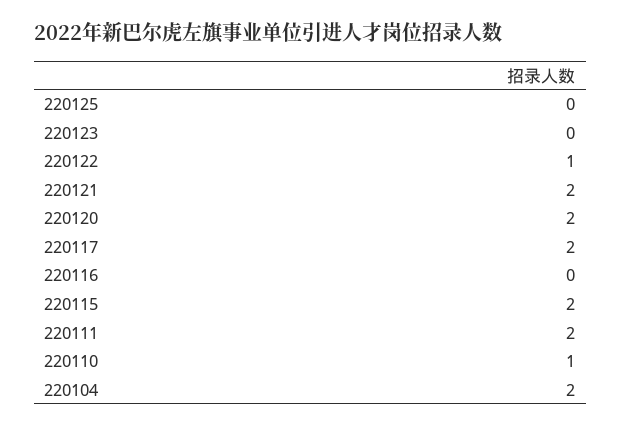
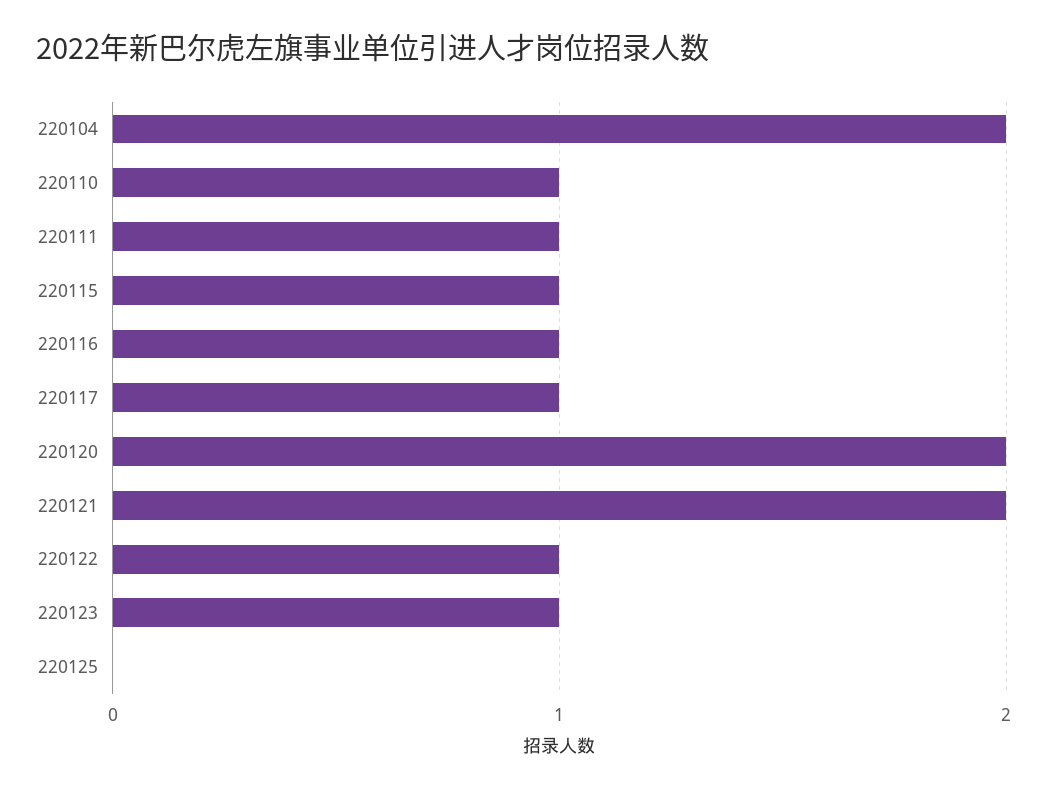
  {
    "220125": 0,
-   "220123": 0,
+   "220123": 1,
    "220122": 1,
    "220121": 2,
    "220120": 2,
-   "220117": 2,
+   "220117": 1,
-   "220116": 0,
+   "220116": 1,
-   "220115": 2,
+   "220115": 1,
-   "220111": 2,
+   "220111": 1,
    "220110": 1,
    "220104": 2
  }

